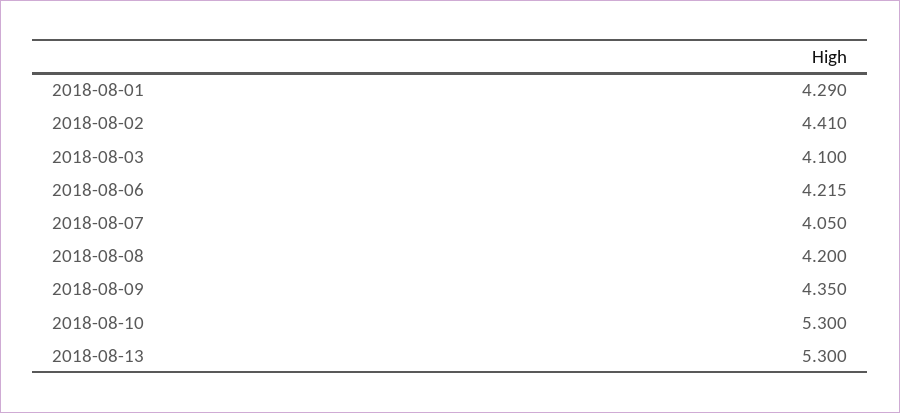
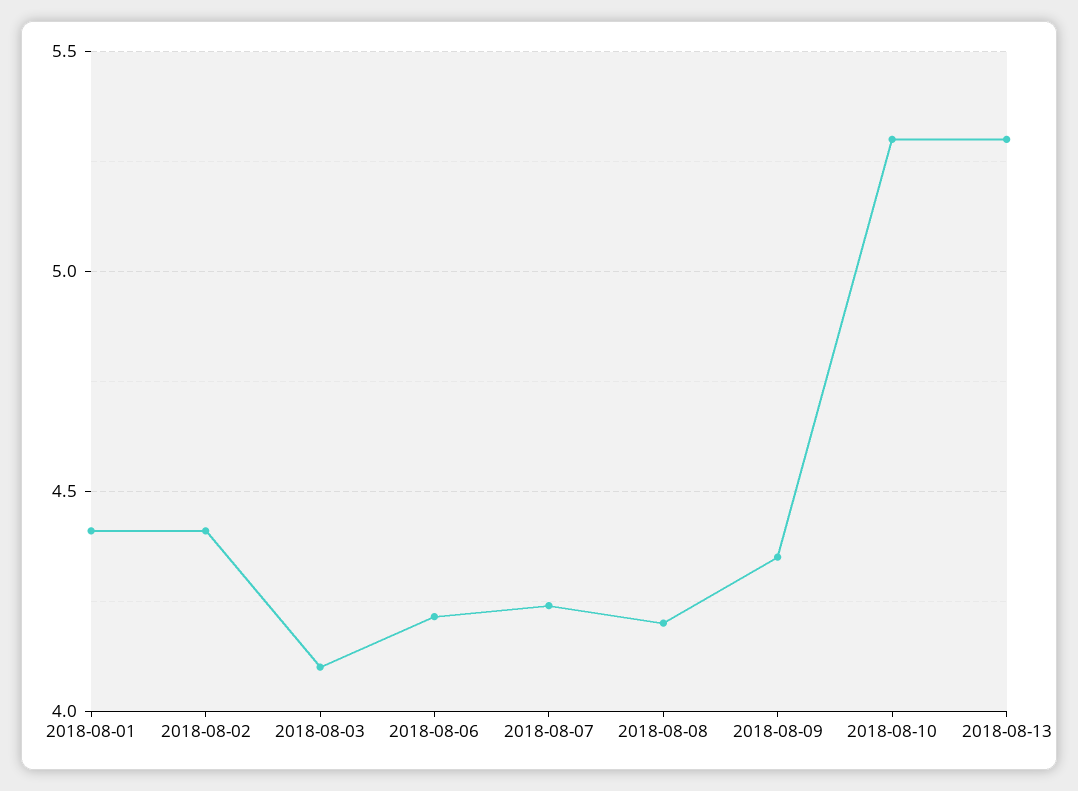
  {
-   "2018-08-01": 4.29,
+   "2018-08-01": 4.4,
    "2018-08-02": 4.41,
    "2018-08-03": 4.1,
    "2018-08-06": 4.215,
-   "2018-08-07": 4.05,
+   "2018-08-07": 4.25,
    "2018-08-08": 4.2,
    "2018-08-09": 4.35,
    "2018-08-10": 5.3,
    "2018-08-13": 5.3
  }

